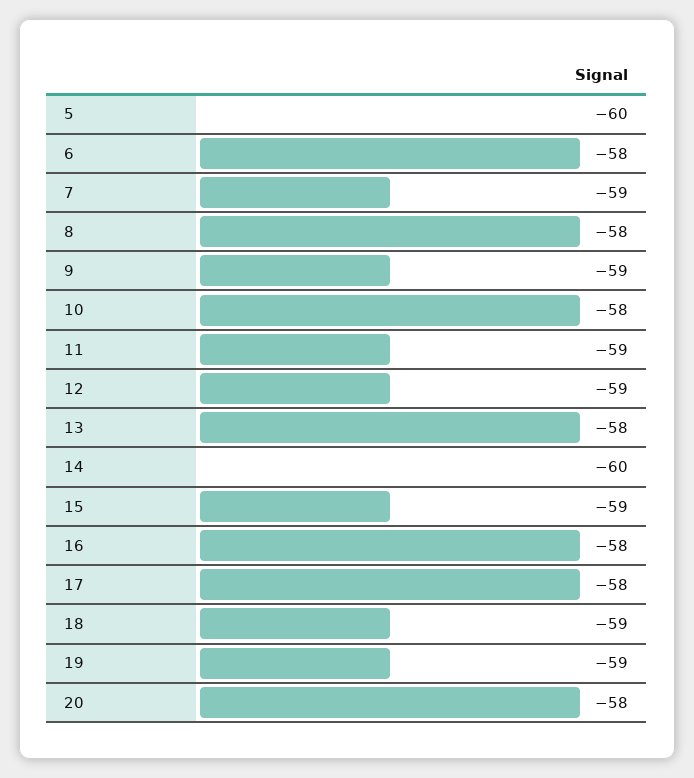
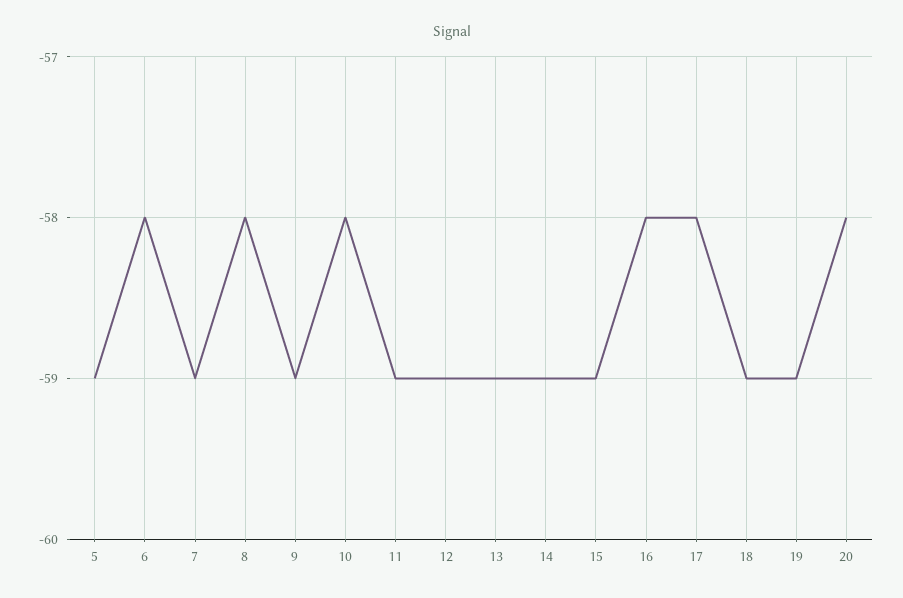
  {
-   "5": -60,
+   "5": -59,
    "6": -58,
    "7": -59,
    "8": -58,
    "9": -59,
    "10": -58,
    "11": -59,
    "12": -59,
-   "13": -58,
+   "13": -59,
-   "14": -60,
+   "14": -59,
    "15": -59,
    "16": -58,
    "17": -58,
    "18": -59,
    "19": -59,
    "20": -58
  }

